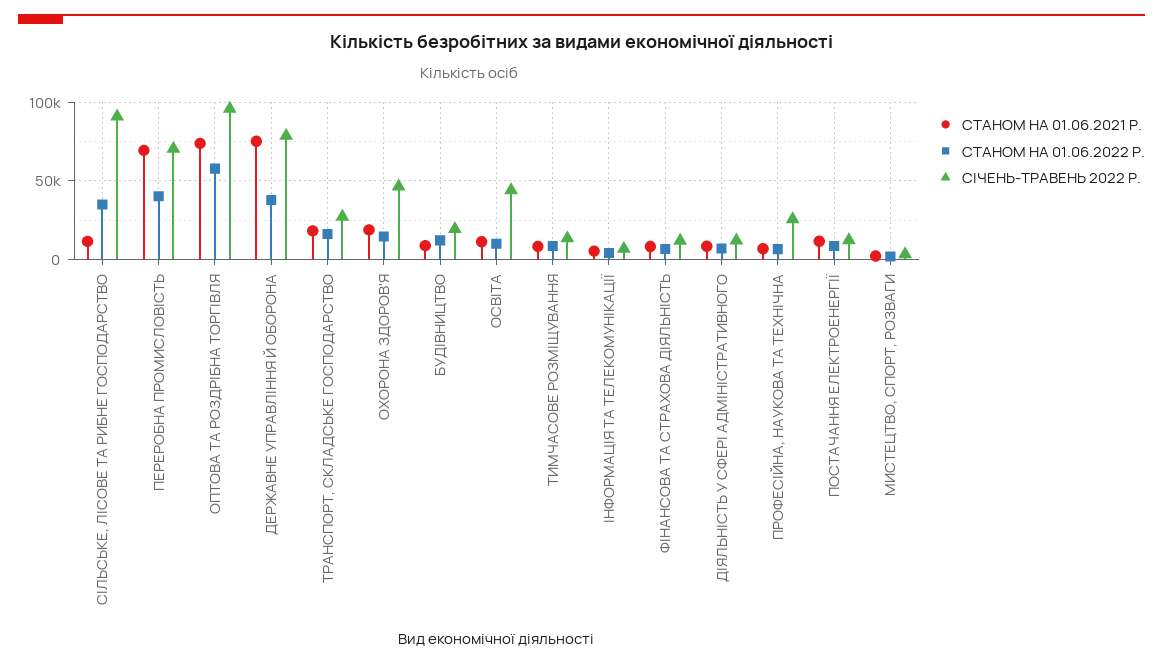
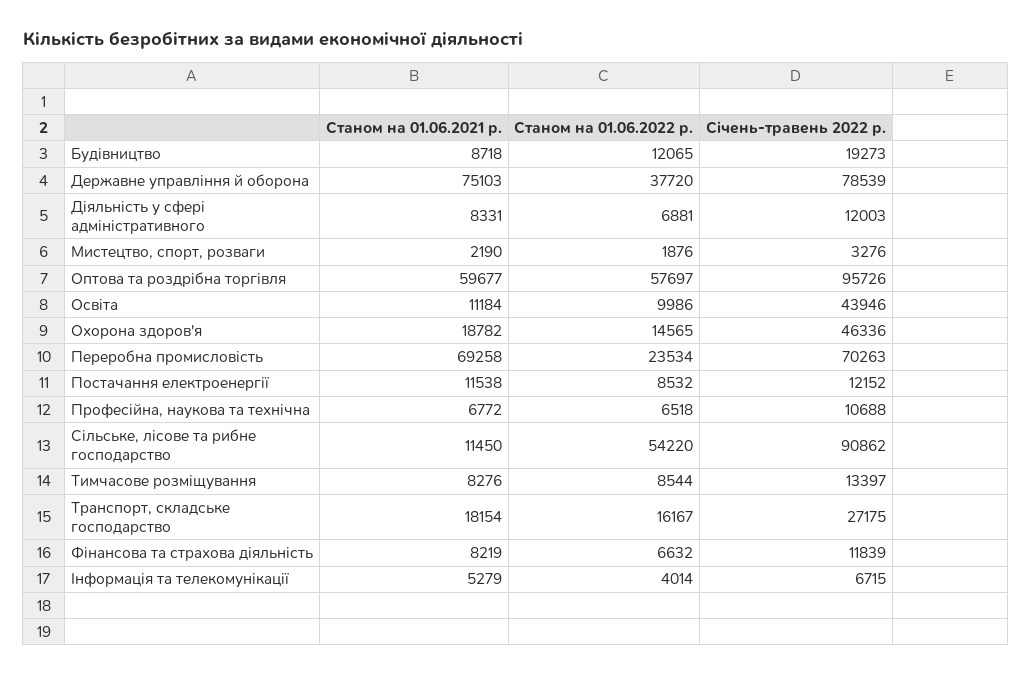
  {
    "СТАНОМ НА 01.06.2021 Р.": {
      "СІЛЬСЬКЕ, ЛІСОВЕ ТА РИБНЕ ГОСПОДАРСТВО": 11450,
      "ПЕРЕРОБНА ПРОМИСЛОВІСТЬ": 69258,
-     "ОПТОВА ТА РОЗДРІБНА ТОРГІВЛЯ": 75000,
+     "ОПТОВА ТА РОЗДРІБНА ТОРГІВЛЯ": 59677,
      "ДЕРЖАВНЕ УПРАВЛІННЯ Й ОБОРОНА": 75103,
      "ТРАНСПОРТ, СКЛАДСЬКЕ ГОСПОДАРСТВО": 18154,
      "ОХОРОНА ЗДОРОВ'Я": 18782,
      "БУДІВНИЦТВО": 8718,
      "ОСВІТА": 11184,
      "ТИМЧАСОВЕ РОЗМІЩУВАННЯ": 8276,
      "ІНФОРМАЦІЯ ТА ТЕЛЕКОМУНІКАЦІЇ": 5279,
      "ФІНАНСОВА ТА СТРАХОВА ДІЯЛЬНІСТЬ": 8219,
      "ДІЯЛЬНІСТЬ У СФЕРІ АДМІНІСТРАТИВНОГО": 8331,
      "ПРОФЕСІЙНА, НАУКОВА ТА ТЕХНІЧНА": 6772,
      "ПОСТАЧАННЯ ЕЛЕКТРОЕНЕРГІЇ": 11538,
      "МИСТЕЦТВО, СПОРТ, РОЗВАГИ": 2190
    },
    "СТАНОМ НА 01.06.2022 Р.": {
-     "СІЛЬСЬКЕ, ЛІСОВЕ ТА РИБНЕ ГОСПОДАРСТВО": 35000,
+     "СІЛЬСЬКЕ, ЛІСОВЕ ТА РИБНЕ ГОСПОДАРСТВО": 54220,
-     "ПЕРЕРОБНА ПРОМИСЛОВІСТЬ": 40000,
+     "ПЕРЕРОБНА ПРОМИСЛОВІСТЬ": 23534,
      "ОПТОВА ТА РОЗДРІБНА ТОРГІВЛЯ": 57697,
      "ДЕРЖАВНЕ УПРАВЛІННЯ Й ОБОРОНА": 37720,
      "ТРАНСПОРТ, СКЛАДСЬКЕ ГОСПОДАРСТВО": 16167,
      "ОХОРОНА ЗДОРОВ'Я": 14565,
      "БУДІВНИЦТВО": 12065,
      "ОСВІТА": 9986,
      "ТИМЧАСОВЕ РОЗМІЩУВАННЯ": 8544,
      "ІНФОРМАЦІЯ ТА ТЕЛЕКОМУНІКАЦІЇ": 4014,
      "ФІНАНСОВА ТА СТРАХОВА ДІЯЛЬНІСТЬ": 6632,
      "ДІЯЛЬНІСТЬ У СФЕРІ АДМІНІСТРАТИВНОГО": 6881,
      "ПРОФЕСІЙНА, НАУКОВА ТА ТЕХНІЧНА": 6518,
      "ПОСТАЧАННЯ ЕЛЕКТРОЕНЕРГІЇ": 8532,
      "МИСТЕЦТВО, СПОРТ, РОЗВАГИ": 1876
    },
    "СІЧЕНЬ-ТРАВЕНЬ 2022 Р.": {
      "СІЛЬСЬКЕ, ЛІСОВЕ ТА РИБНЕ ГОСПОДАРСТВО": 90862,
      "ПЕРЕРОБНА ПРОМИСЛОВІСТЬ": 70263,
      "ОПТОВА ТА РОЗДРІБНА ТОРГІВЛЯ": 95726,
      "ДЕРЖАВНЕ УПРАВЛІННЯ Й ОБОРОНА": 78539,
      "ТРАНСПОРТ, СКЛАДСЬКЕ ГОСПОДАРСТВО": 27175,
      "ОХОРОНА ЗДОРОВ'Я": 46336,
      "БУДІВНИЦТВО": 19273,
      "ОСВІТА": 43946,
      "ТИМЧАСОВЕ РОЗМІЩУВАННЯ": 13397,
      "ІНФОРМАЦІЯ ТА ТЕЛЕКОМУНІКАЦІЇ": 6715,
      "ФІНАНСОВА ТА СТРАХОВА ДІЯЛЬНІСТЬ": 11839,
      "ДІЯЛЬНІСТЬ У СФЕРІ АДМІНІСТРАТИВНОГО": 12003,
-     "ПРОФЕСІЙНА, НАУКОВА ТА ТЕХНІЧНА": 25000,
+     "ПРОФЕСІЙНА, НАУКОВА ТА ТЕХНІЧНА": 10688,
      "ПОСТАЧАННЯ ЕЛЕКТРОЕНЕРГІЇ": 12152,
      "МИСТЕЦТВО, СПОРТ, РОЗВАГИ": 3276
    }
  }

